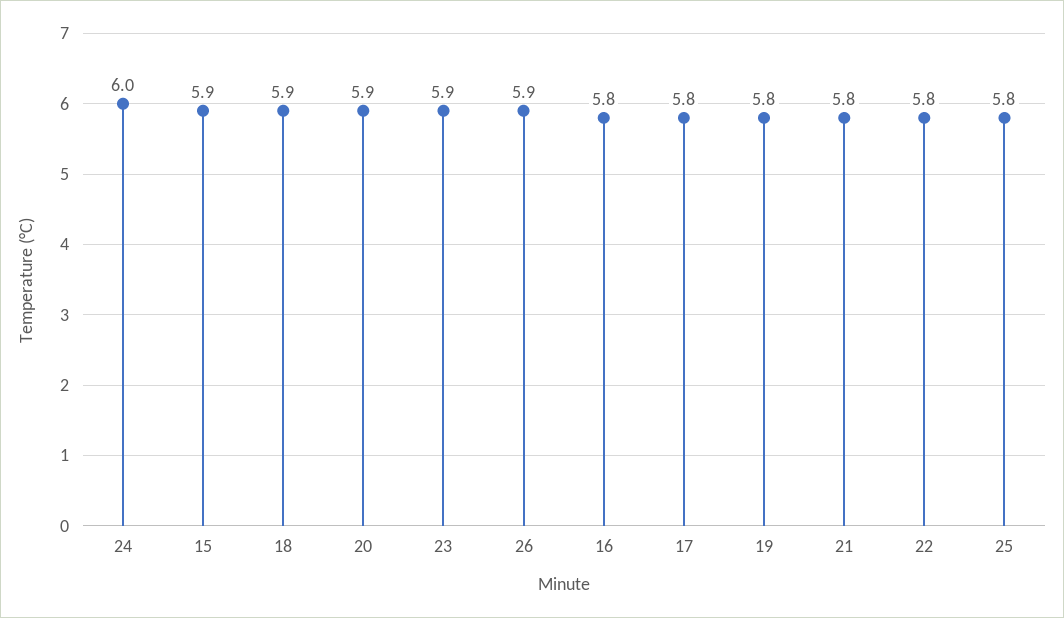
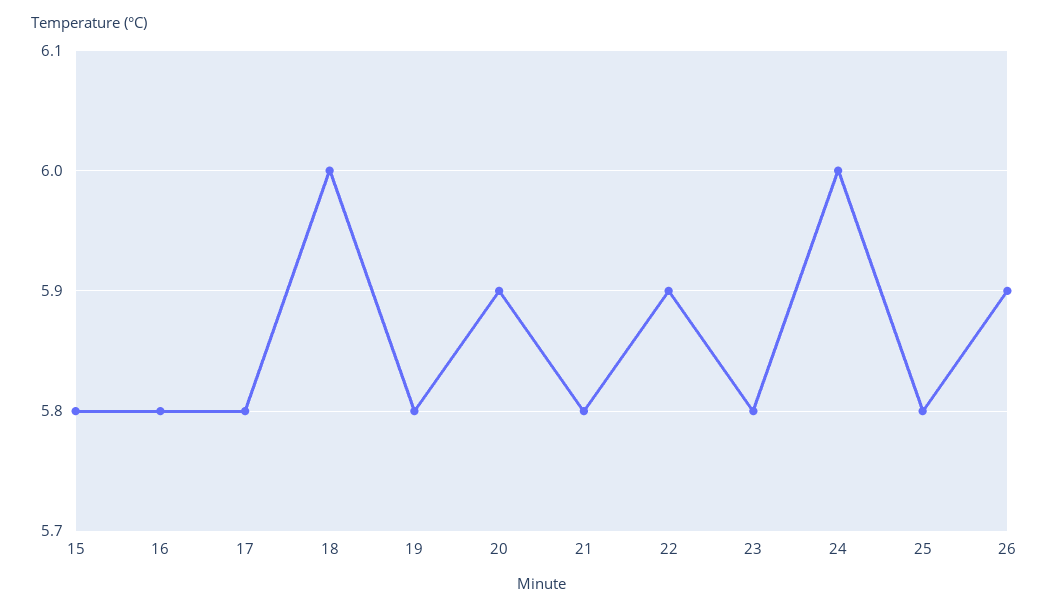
  {
    "24": 6,
-   "15": 5.9,
+   "15": 5.8,
-   "18": 5.9,
+   "18": 6,
    "20": 5.9,
-   "23": 5.9,
+   "23": 5.8,
    "26": 5.9,
    "16": 5.8,
    "17": 5.8,
    "19": 5.8,
    "21": 5.8,
-   "22": 5.8,
+   "22": 5.9,
    "25": 5.8
  }

